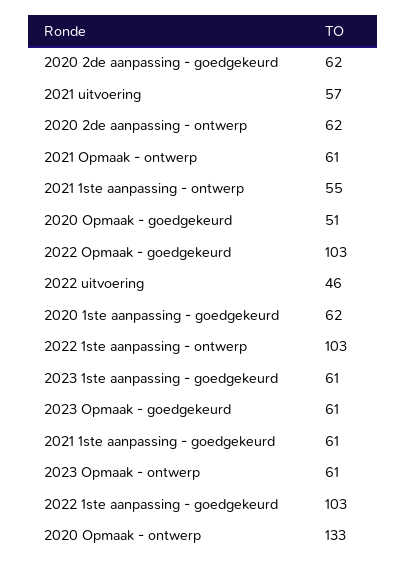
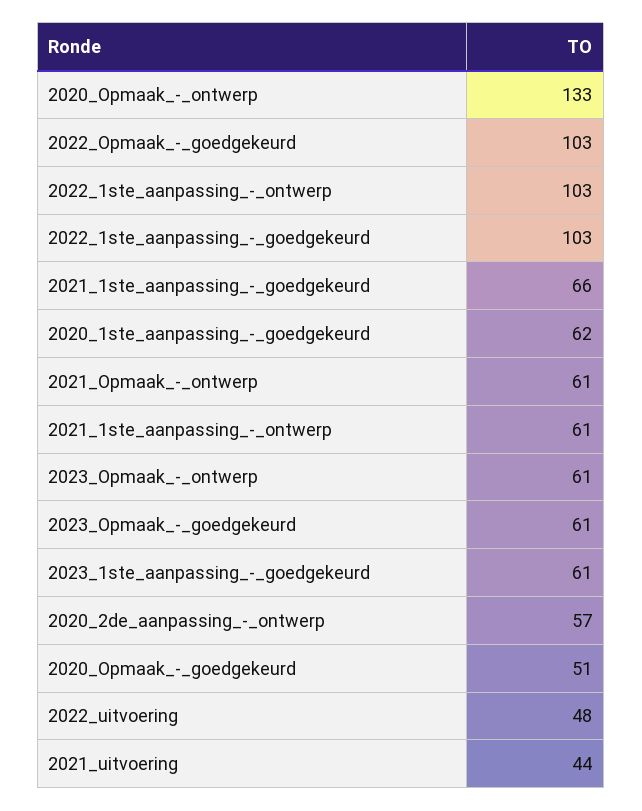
  {
-   "2020 2de aanpassing - goedgekeurd": 62,
-   "2021 uitvoering": 57,
+   "2021 uitvoering": 44,
-   "2020 2de aanpassing - ontwerp": 62,
+   "2020 2de aanpassing - ontwerp": 57,
    "2021 Opmaak - ontwerp": 61,
-   "2021 1ste aanpassing - ontwerp": 55,
+   "2021 1ste aanpassing - ontwerp": 61,
    "2020 Opmaak - goedgekeurd": 51,
    "2022 Opmaak - goedgekeurd": 103,
-   "2022 uitvoering": 46,
+   "2022 uitvoering": 48,
    "2020 1ste aanpassing - goedgekeurd": 62,
    "2022 1ste aanpassing - ontwerp": 103,
    "2023 1ste aanpassing - goedgekeurd": 61,
    "2023 Opmaak - goedgekeurd": 61,
-   "2021 1ste aanpassing - goedgekeurd": 61,
+   "2021 1ste aanpassing - goedgekeurd": 66,
    "2023 Opmaak - ontwerp": 61,
    "2022 1ste aanpassing - goedgekeurd": 103,
    "2020 Opmaak - ontwerp": 133
  }

